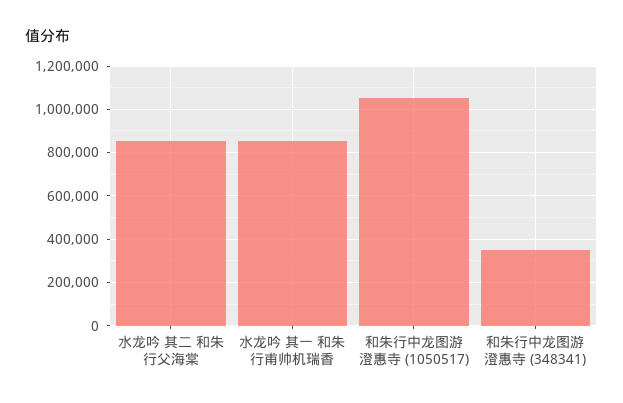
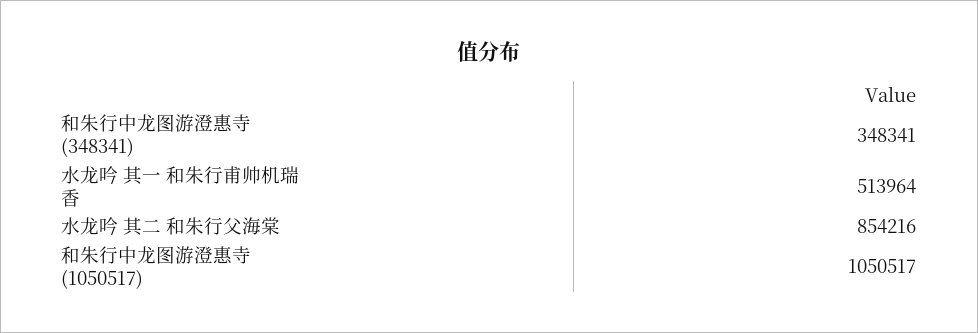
  {
    "水龙吟 其二 和朱行父海棠": 854216,
-   "水龙吟 其一 和朱行甫帅机瑞香": 850000,
+   "水龙吟 其一 和朱行甫帅机瑞香": 513964,
    "和朱行中龙图游澄惠寺 (1050517)": 1050517,
    "和朱行中龙图游澄惠寺 (348341)": 348341
  }

